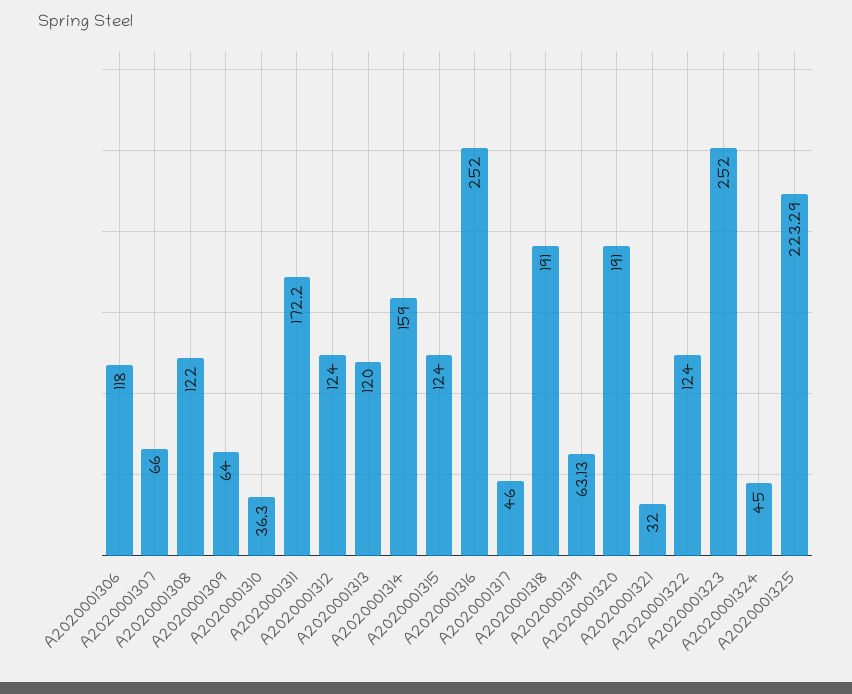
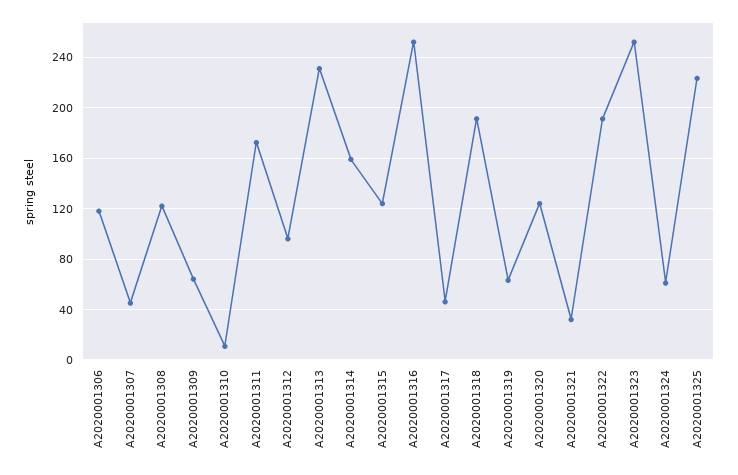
  {
    "A2020001306": 118,
-   "A2020001307": 66,
+   "A2020001307": 45,
    "A2020001308": 122,
    "A2020001309": 64,
-   "A2020001310": 36.3,
+   "A2020001310": 10,
    "A2020001311": 172.2,
-   "A2020001312": 124,
+   "A2020001312": 95,
-   "A2020001313": 120,
+   "A2020001313": 230,
    "A2020001314": 159,
    "A2020001315": 124,
    "A2020001316": 252,
    "A2020001317": 46,
    "A2020001318": 191,
    "A2020001319": 63.13,
-   "A2020001320": 191,
+   "A2020001320": 125,
    "A2020001321": 32,
-   "A2020001322": 124,
+   "A2020001322": 190,
    "A2020001323": 252,
-   "A2020001324": 45,
+   "A2020001324": 60,
    "A2020001325": 223.29
  }

